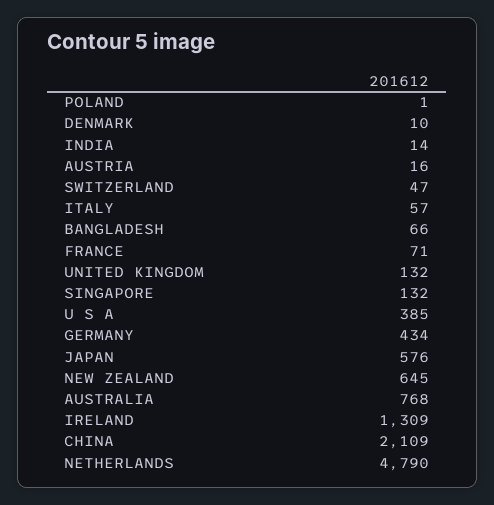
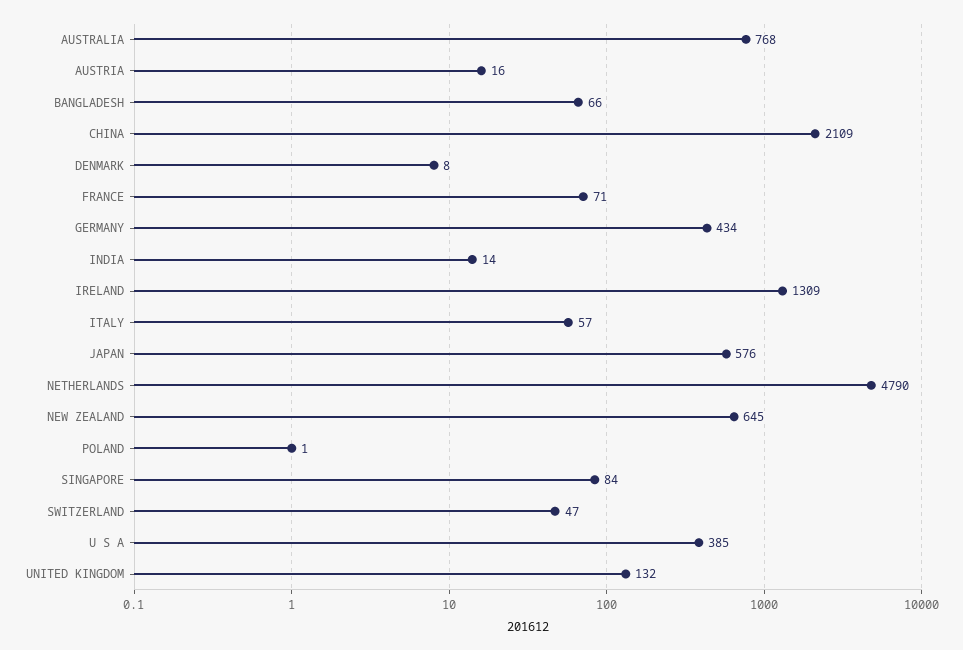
  {
    "POLAND": 1,
-   "DENMARK": 10,
+   "DENMARK": 8,
    "INDIA": 14,
    "AUSTRIA": 16,
    "SWITZERLAND": 47,
    "ITALY": 57,
    "BANGLADESH": 66,
    "FRANCE": 71,
    "UNITED KINGDOM": 132,
-   "SINGAPORE": 132,
+   "SINGAPORE": 84,
    "U S A": 385,
    "GERMANY": 434,
    "JAPAN": 576,
    "NEW ZEALAND": 645,
    "AUSTRALIA": 768,
    "IRELAND": 1309,
    "CHINA": 2109,
    "NETHERLANDS": 4790
  }

